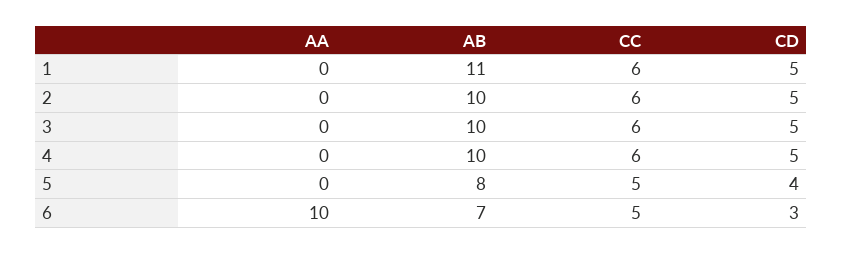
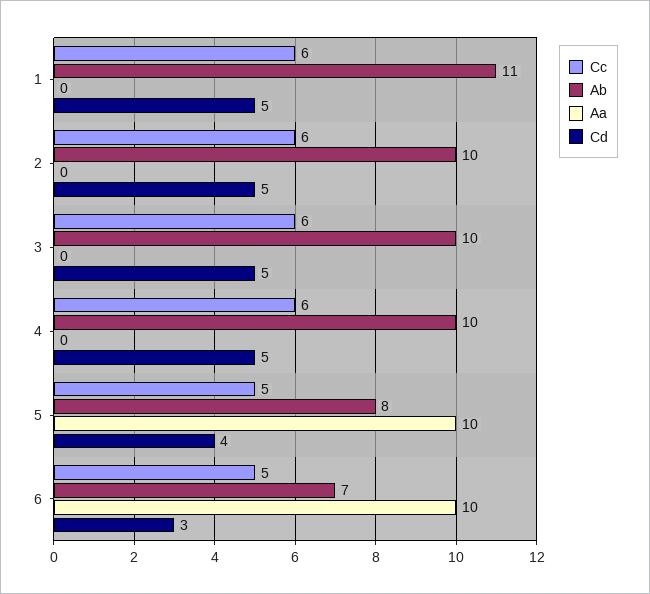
  {
    "AA": {
      "1": 0,
      "2": 0,
      "3": 0,
      "4": 0,
-     "5": 0,
+     "5": 10,
      "6": 10
    },
    "AB": {
      "1": 11,
      "2": 10,
      "3": 10,
      "4": 10,
      "5": 8,
      "6": 7
    },
    "CC": {
      "1": 6,
      "2": 6,
      "3": 6,
      "4": 6,
      "5": 5,
      "6": 5
    },
    "CD": {
      "1": 5,
      "2": 5,
      "3": 5,
      "4": 5,
      "5": 4,
      "6": 3
    }
  }

